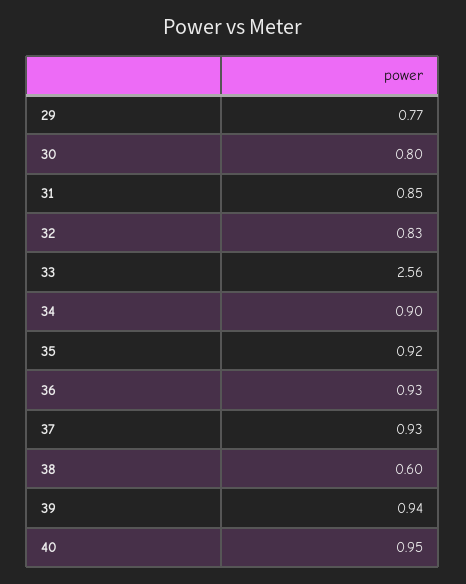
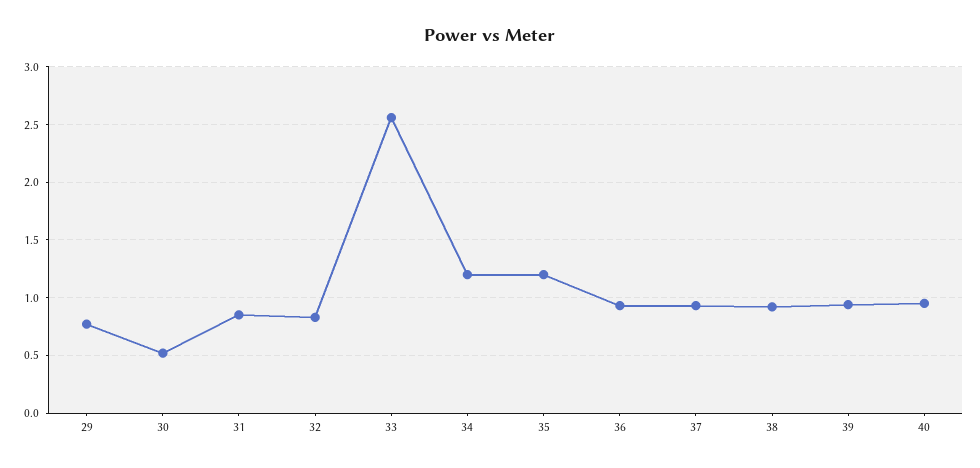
  {
    "29": 0.77,
-   "30": 0.8,
+   "30": 0.5,
    "31": 0.85,
    "32": 0.83,
    "33": 2.56,
-   "34": 0.9,
+   "34": 1.2,
-   "35": 0.92,
+   "35": 1.2,
    "36": 0.93,
    "37": 0.93,
-   "38": 0.6,
+   "38": 0.9,
    "39": 0.94,
    "40": 0.95
  }

